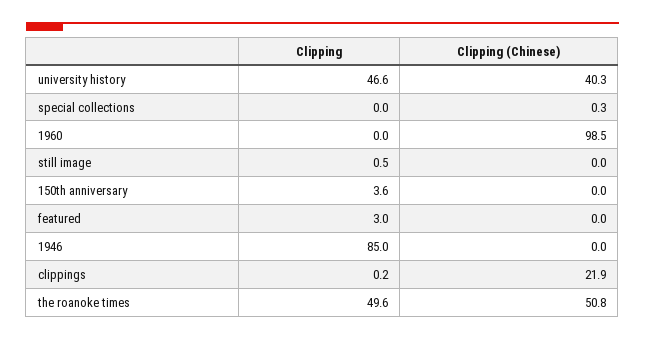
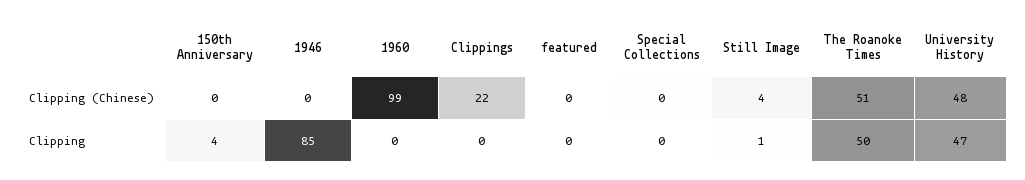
  {
    "Clipping": {
      "university history": 46.6,
      "special collections": 0,
      "1960": 0,
      "still image": 0.5,
      "150th anniversary": 3.6,
-     "featured": 3,
+     "featured": 0,
      "1946": 85,
      "clippings": 0.2,
      "the roanoke times": 49.6
    },
    "Clipping (Chinese)": {
-     "university history": 40.3,
+     "university history": 48,
      "special collections": 0.3,
      "1960": 98.5,
-     "still image": 0,
+     "still image": 4,
      "150th anniversary": 0,
      "featured": 0,
      "1946": 0,
      "clippings": 21.9,
      "the roanoke times": 50.8
    }
  }

